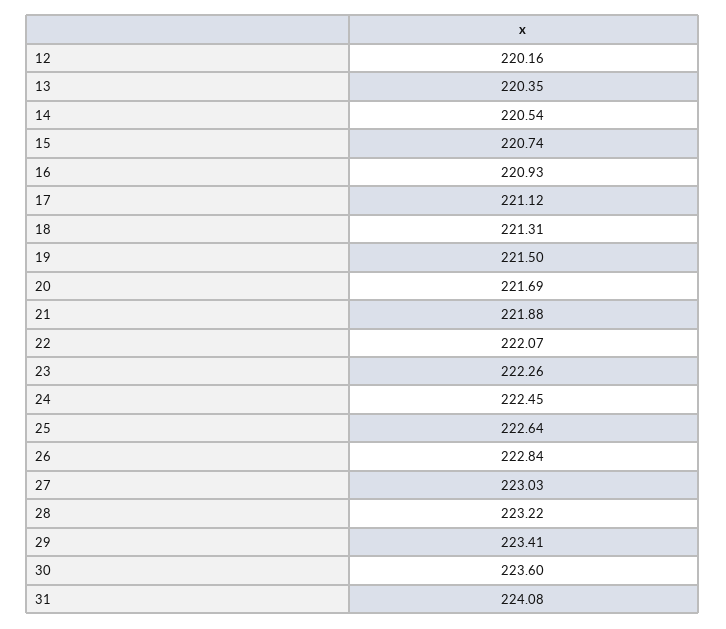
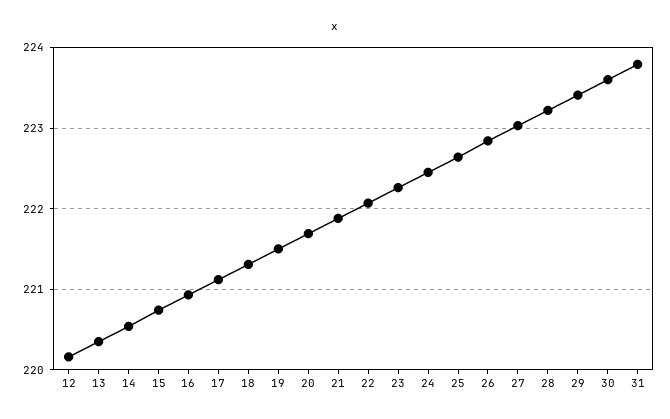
  {
    "12": 220.16,
    "13": 220.35,
    "14": 220.54,
    "15": 220.74,
    "16": 220.93,
    "17": 221.12,
    "18": 221.31,
    "19": 221.5,
    "20": 221.69,
    "21": 221.88,
    "22": 222.07,
    "23": 222.26,
    "24": 222.45,
    "25": 222.64,
    "26": 222.84,
    "27": 223.03,
    "28": 223.22,
    "29": 223.41,
    "30": 223.6,
-   "31": 224.08
+   "31": 223.8
  }

